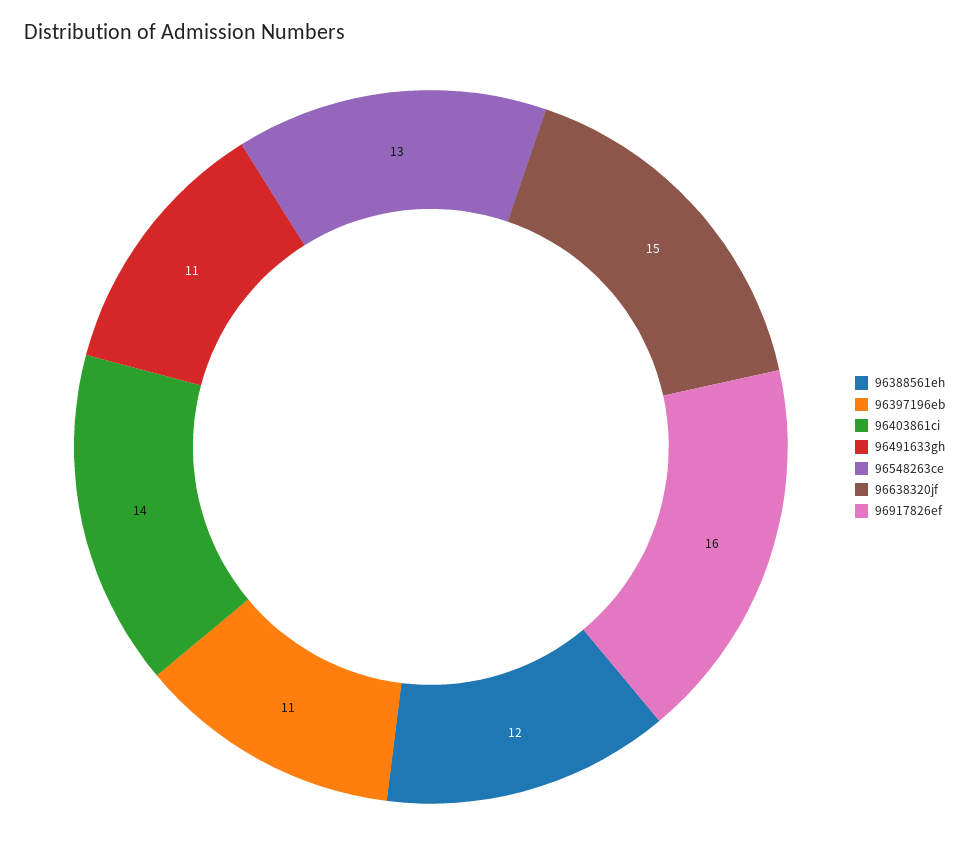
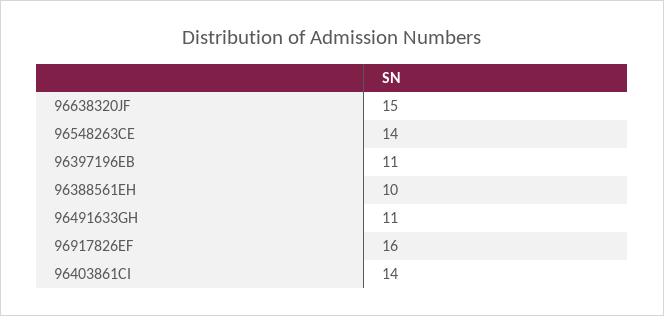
  {
-   "96388561eh": 12,
+   "96388561eh": 10,
    "96397196eb": 11,
    "96403861ci": 14,
    "96491633gh": 11,
-   "96548263ce": 13,
+   "96548263ce": 14,
    "96638320jf": 15,
    "96917826ef": 16
  }

